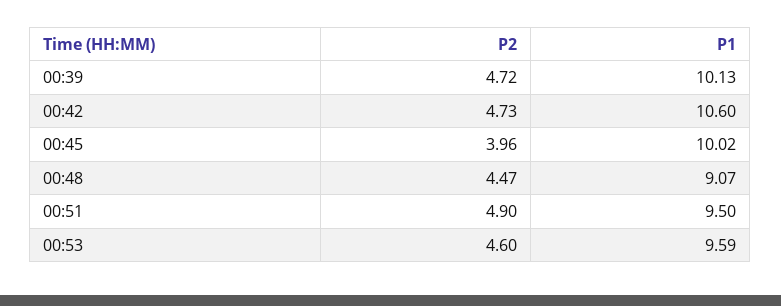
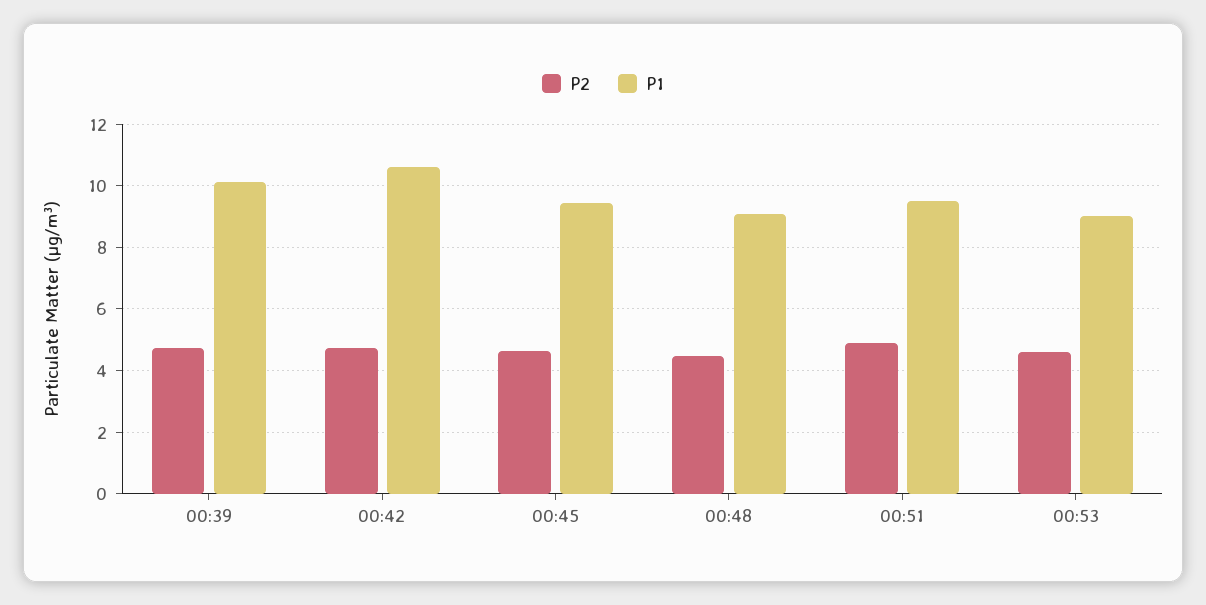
  {
    "P2": {
      "00:39": 4.72,
      "00:42": 4.73,
-     "00:45": 3.96,
+     "00:45": 4.6,
      "00:48": 4.47,
      "00:51": 4.9,
      "00:53": 4.6
    },
    "P1": {
      "00:39": 10.13,
      "00:42": 10.6,
-     "00:45": 10.02,
+     "00:45": 9.4,
      "00:48": 9.07,
      "00:51": 9.5,
-     "00:53": 9.59
+     "00:53": 9
    }
  }

